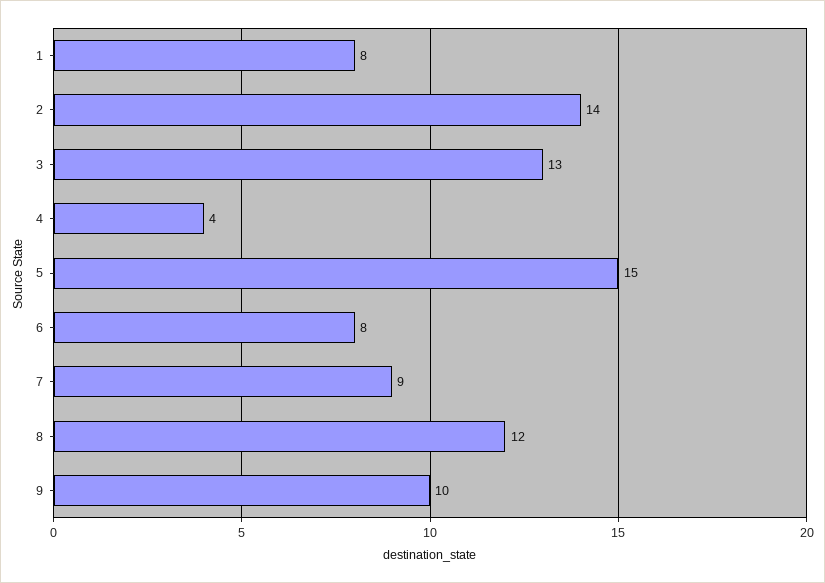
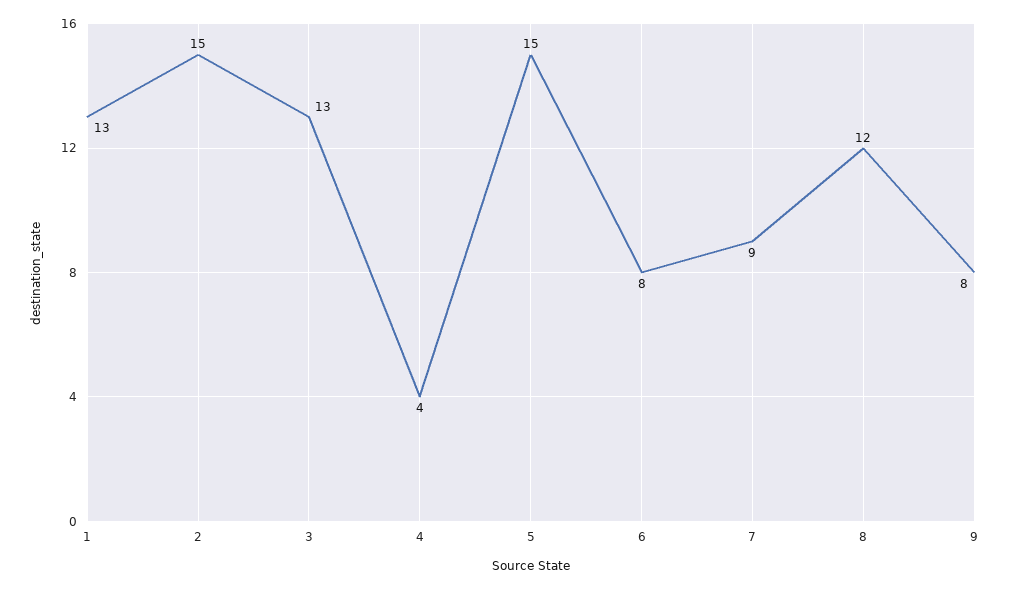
  {
-   "1": 8,
+   "1": 13,
-   "2": 14,
+   "2": 15,
    "3": 13,
    "4": 4,
    "5": 15,
    "6": 8,
    "7": 9,
    "8": 12,
-   "9": 10
+   "9": 8
  }

